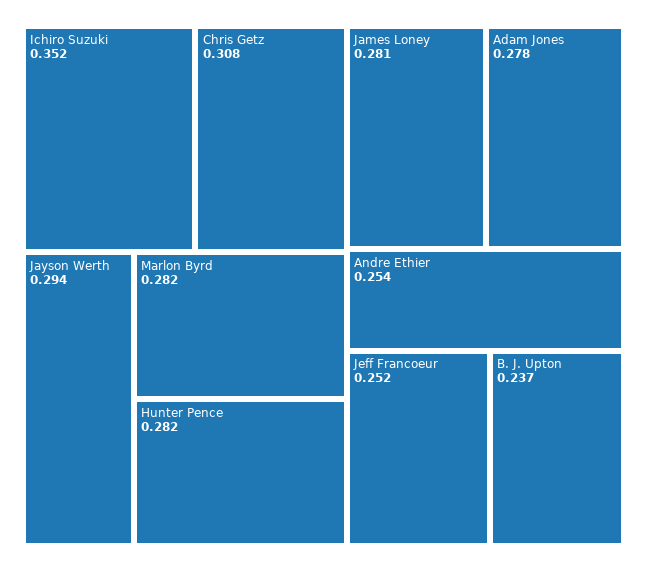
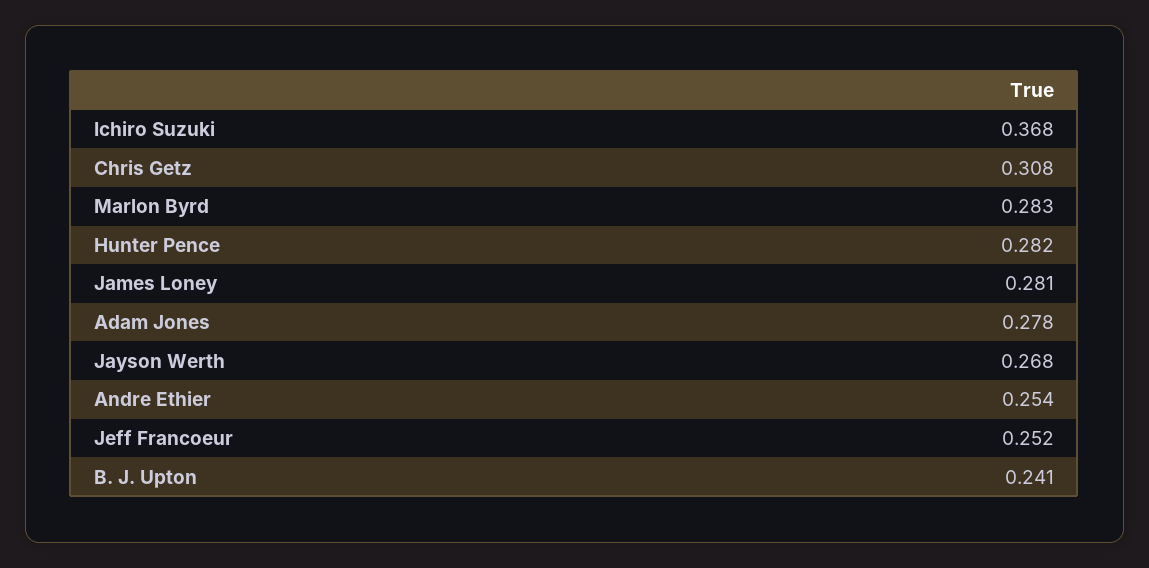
  {
-   "Ichiro Suzuki": 0.352,
+   "Ichiro Suzuki": 0.368,
    "Chris Getz": 0.308,
-   "Jayson Werth": 0.294,
+   "Jayson Werth": 0.268,
-   "Marlon Byrd": 0.282,
+   "Marlon Byrd": 0.283,
    "Hunter Pence": 0.282,
    "James Loney": 0.281,
    "Adam Jones": 0.278,
    "Andre Ethier": 0.254,
    "Jeff Francoeur": 0.252,
-   "B. J. Upton": 0.237
+   "B. J. Upton": 0.241
  }

